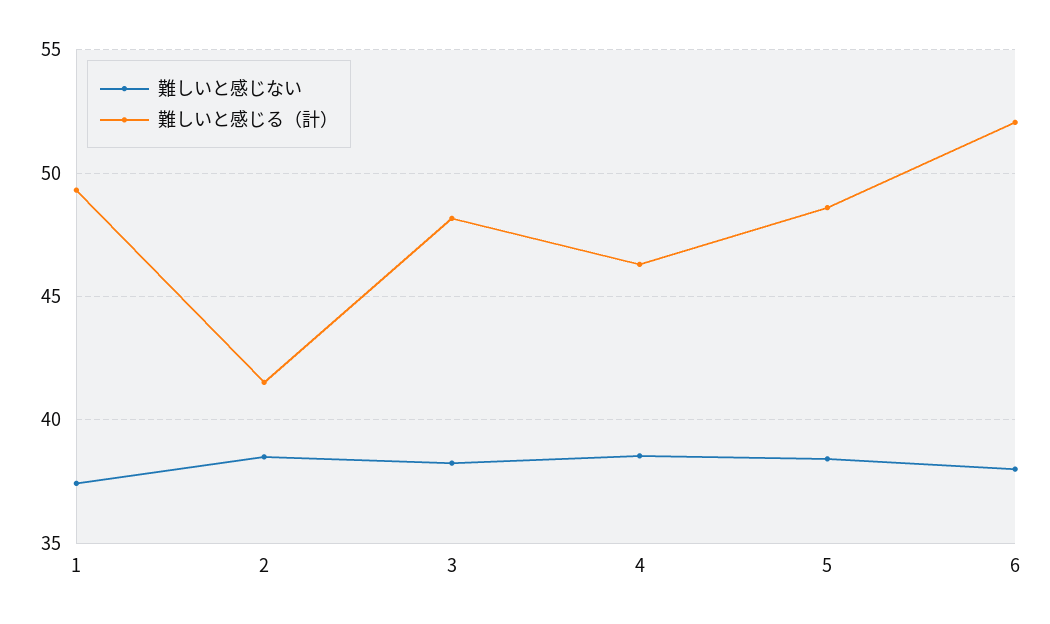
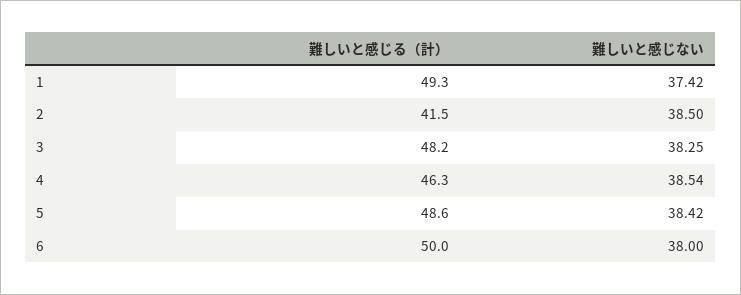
  {
    "難しいと感じない": {
      "1": 37.42,
      "2": 38.5,
      "3": 38.25,
      "4": 38.54,
      "5": 38.42,
      "6": 38
    },
    "難しいと感じる（計）": {
      "1": 49.3,
      "2": 41.5,
      "3": 48.2,
      "4": 46.3,
      "5": 48.6,
-     "6": 52
+     "6": 50
    }
  }

